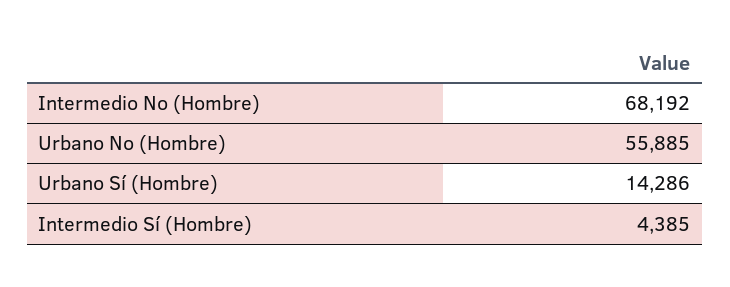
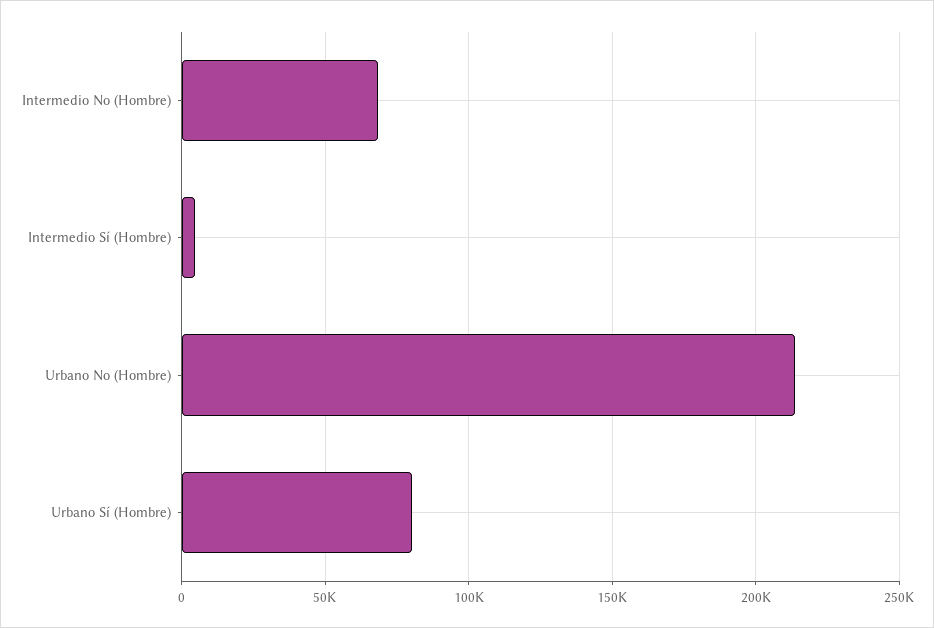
  {
    "Intermedio No (Hombre)": 68192,
-   "Urbano No (Hombre)": 55885,
+   "Urbano No (Hombre)": 215000,
-   "Urbano Sí (Hombre)": 14286,
+   "Urbano Sí (Hombre)": 80000,
    "Intermedio Sí (Hombre)": 4385
  }

